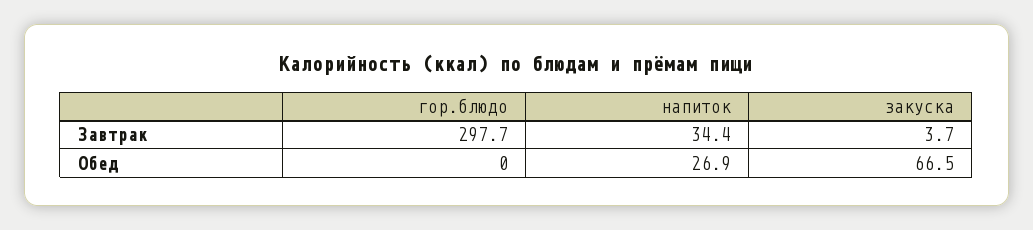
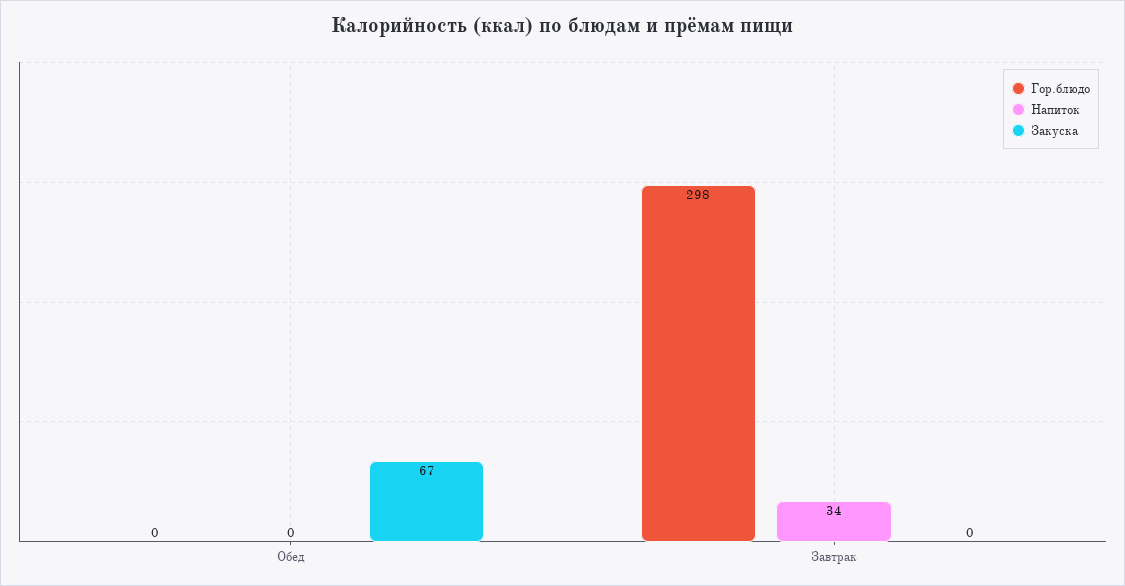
  {
    "гор.блюдо": {
      "Завтрак": 297.7,
      "Обед": 0
    },
    "напиток": {
      "Завтрак": 34.4,
-     "Обед": 26.9
+     "Обед": 0
    },
    "закуска": {
-     "Завтрак": 3.7,
+     "Завтрак": 0,
      "Обед": 66.5
    }
  }

